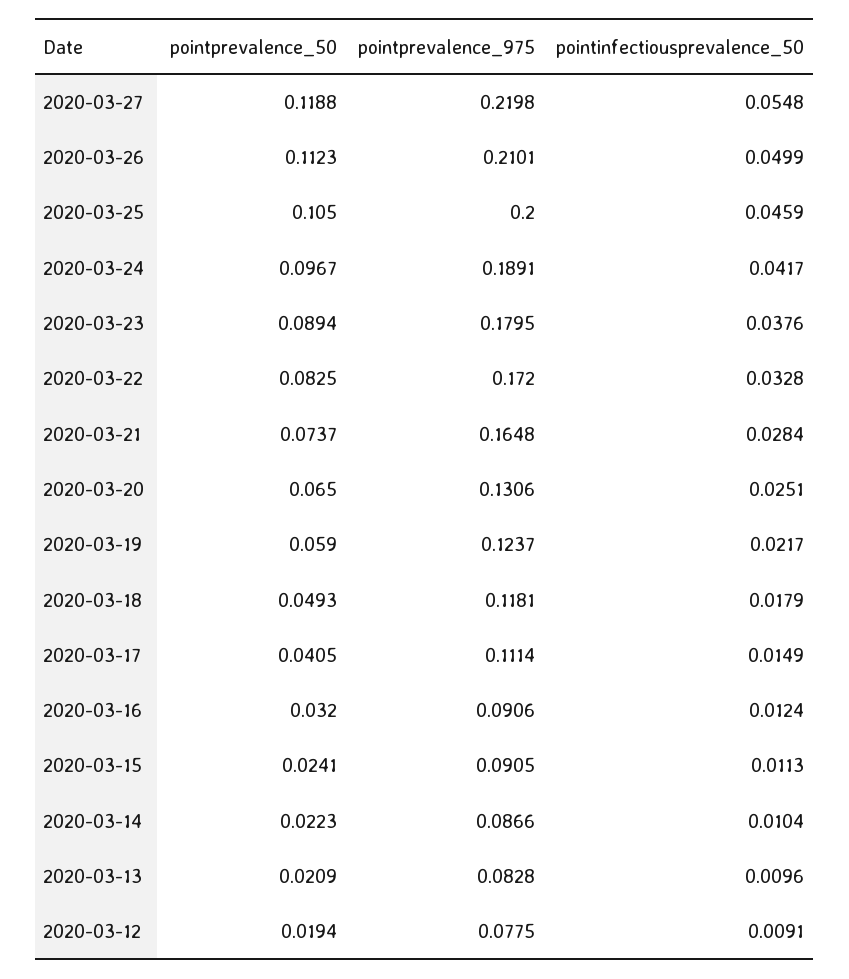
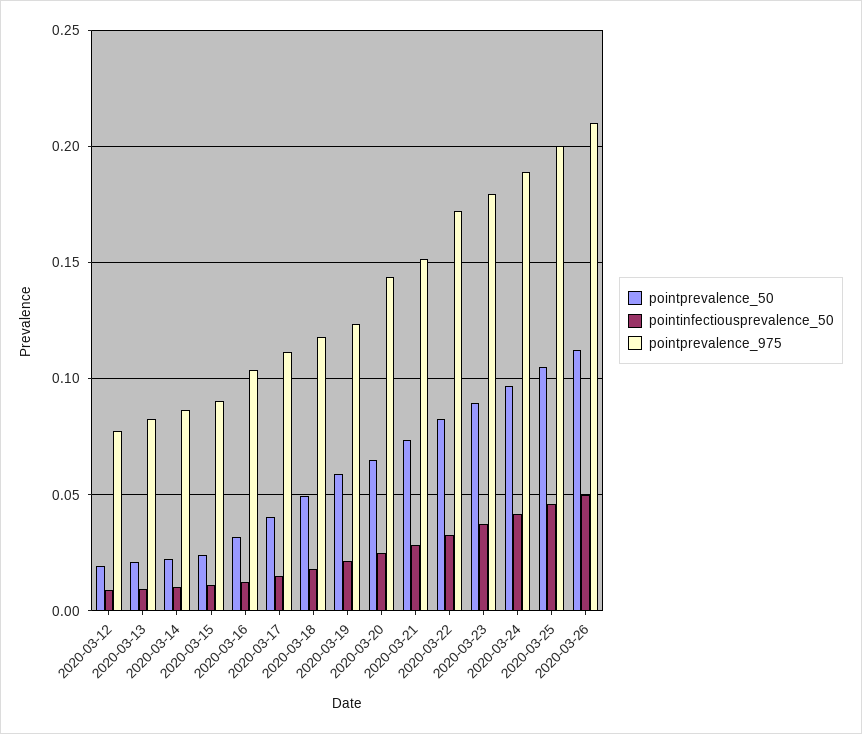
  {
    "pointprevalence_50": {
-     "2020-03-27": 0.1188,
      "2020-03-26": 0.1123,
      "2020-03-25": 0.105,
      "2020-03-24": 0.0967,
      "2020-03-23": 0.0894,
      "2020-03-22": 0.0825,
      "2020-03-21": 0.0737,
      "2020-03-20": 0.065,
      "2020-03-19": 0.059,
      "2020-03-18": 0.0493,
      "2020-03-17": 0.0405,
      "2020-03-16": 0.032,
      "2020-03-15": 0.0241,
      "2020-03-14": 0.0223,
      "2020-03-13": 0.0209,
      "2020-03-12": 0.0194
    },
    "pointprevalence_975": {
-     "2020-03-27": 0.2198,
      "2020-03-26": 0.2101,
      "2020-03-25": 0.2,
      "2020-03-24": 0.1891,
      "2020-03-23": 0.1795,
      "2020-03-22": 0.172,
-     "2020-03-21": 0.1648,
+     "2020-03-21": 0.15,
-     "2020-03-20": 0.1306,
+     "2020-03-20": 0.145,
      "2020-03-19": 0.1237,
      "2020-03-18": 0.1181,
      "2020-03-17": 0.1114,
-     "2020-03-16": 0.0906,
+     "2020-03-16": 0.105,
      "2020-03-15": 0.0905,
      "2020-03-14": 0.0866,
      "2020-03-13": 0.0828,
      "2020-03-12": 0.0775
    },
    "pointinfectiousprevalence_50": {
-     "2020-03-27": 0.0548,
      "2020-03-26": 0.0499,
      "2020-03-25": 0.0459,
      "2020-03-24": 0.0417,
      "2020-03-23": 0.0376,
      "2020-03-22": 0.0328,
      "2020-03-21": 0.0284,
      "2020-03-20": 0.0251,
      "2020-03-19": 0.0217,
      "2020-03-18": 0.0179,
      "2020-03-17": 0.0149,
      "2020-03-16": 0.0124,
      "2020-03-15": 0.0113,
      "2020-03-14": 0.0104,
      "2020-03-13": 0.0096,
      "2020-03-12": 0.0091
    }
  }

